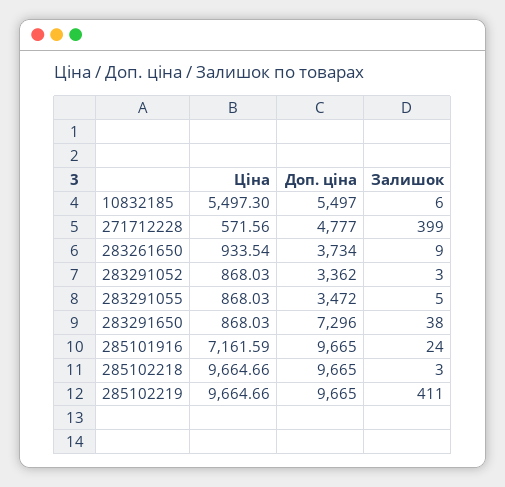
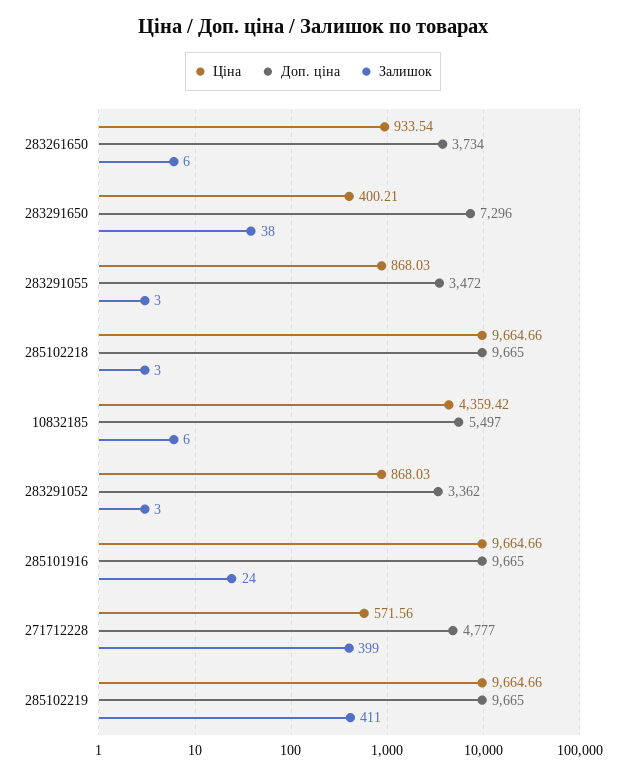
  {
    "Ціна": {
-     "10832185": 5497.3,
+     "10832185": 4359.42,
      "271712228": 571.56,
      "283261650": 933.54,
      "283291052": 868.03,
      "283291055": 868.03,
-     "283291650": 868.03,
+     "283291650": 400.21,
-     "285101916": 7161.59,
+     "285101916": 9664.66,
      "285102218": 9664.66,
      "285102219": 9664.66
    },
    "Доп. ціна": {
      "10832185": 5497,
      "271712228": 4777,
      "283261650": 3734,
      "283291052": 3362,
      "283291055": 3472,
      "283291650": 7296,
      "285101916": 9665,
      "285102218": 9665,
      "285102219": 9665
    },
    "Залишок": {
      "10832185": 6,
      "271712228": 399,
-     "283261650": 9,
+     "283261650": 6,
      "283291052": 3,
-     "283291055": 5,
+     "283291055": 3,
      "283291650": 38,
      "285101916": 24,
      "285102218": 3,
      "285102219": 411
    }
  }

